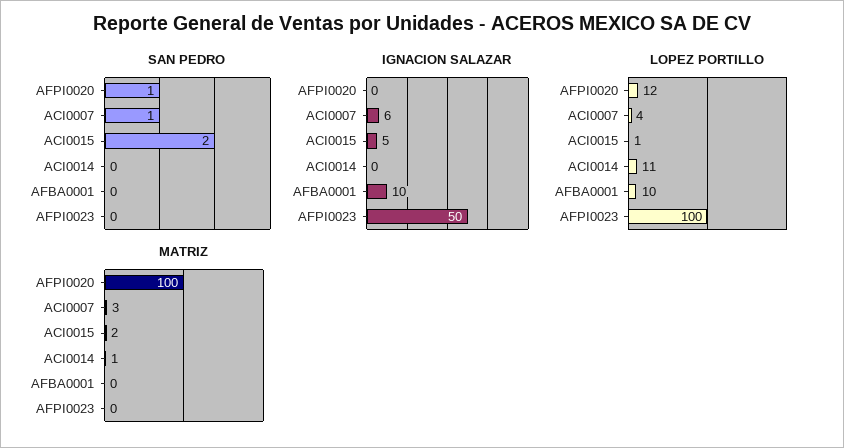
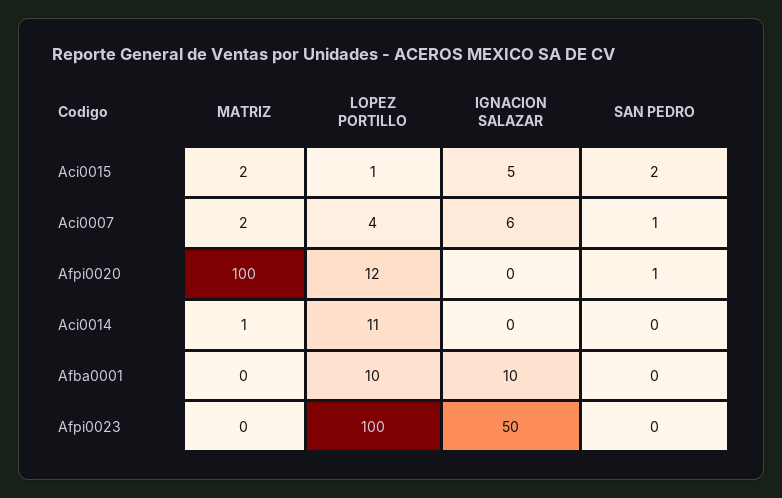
  {
    "SAN PEDRO": {
      "AFPI0020": 1,
      "ACI0007": 1,
      "ACI0015": 2,
      "ACI0014": 0,
      "AFBA0001": 0,
      "AFPI0023": 0
    },
    "IGNACION SALAZAR": {
      "AFPI0020": 0,
      "ACI0007": 6,
      "ACI0015": 5,
      "ACI0014": 0,
      "AFBA0001": 10,
      "AFPI0023": 50
    },
    "LOPEZ PORTILLO": {
      "AFPI0020": 12,
      "ACI0007": 4,
      "ACI0015": 1,
      "ACI0014": 11,
      "AFBA0001": 10,
      "AFPI0023": 100
    },
    "MATRIZ": {
      "AFPI0020": 100,
-     "ACI0007": 3,
+     "ACI0007": 2,
      "ACI0015": 2,
      "ACI0014": 1,
      "AFBA0001": 0,
      "AFPI0023": 0
    }
  }

